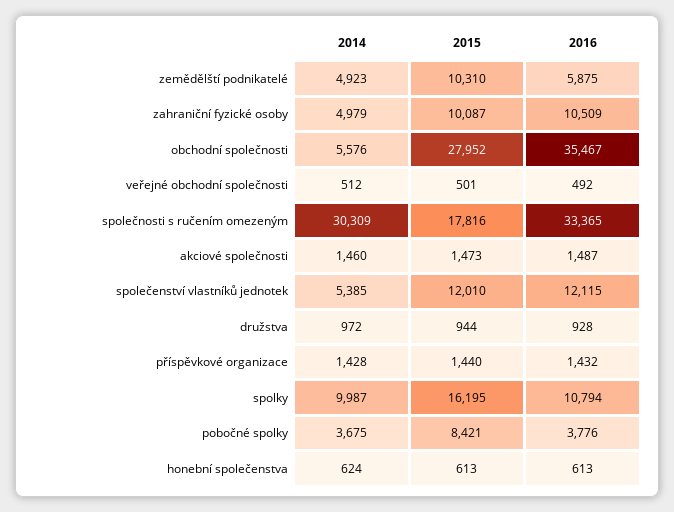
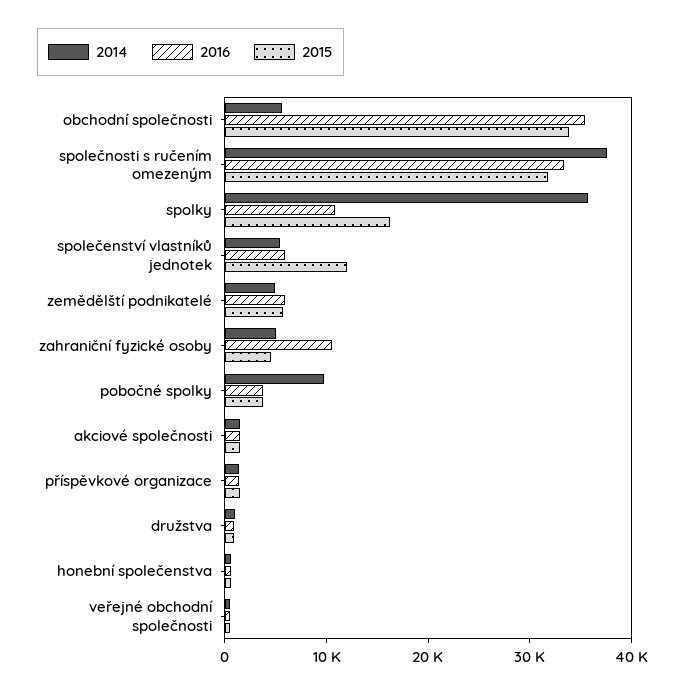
  {
    "2014": {
      "zemědělští podnikatelé": 4923,
      "zahraniční fyzické osoby": 4979,
      "obchodní společnosti": 5576,
      "veřejné obchodní společnosti": 512,
-     "společnosti s ručením omezeným": 30309,
+     "společnosti s ručením omezeným": 38000,
      "akciové společnosti": 1460,
      "společenství vlastníků jednotek": 5385,
      "družstva": 972,
      "příspěvkové organizace": 1428,
-     "spolky": 9987,
+     "spolky": 36000,
-     "pobočné spolky": 3675,
+     "pobočné spolky": 10000,
      "honební společenstva": 624
    },
    "2015": {
-     "zemědělští podnikatelé": 10310,
+     "zemědělští podnikatelé": 6000,
-     "zahraniční fyzické osoby": 10087,
+     "zahraniční fyzické osoby": 4000,
-     "obchodní společnosti": 27952,
+     "obchodní společnosti": 34000,
      "veřejné obchodní společnosti": 501,
-     "společnosti s ručením omezeným": 17816,
+     "společnosti s ručením omezeným": 32000,
      "akciové společnosti": 1473,
      "společenství vlastníků jednotek": 12010,
      "družstva": 944,
      "příspěvkové organizace": 1440,
      "spolky": 16195,
-     "pobočné spolky": 8421,
+     "pobočné spolky": 4000,
      "honební společenstva": 613
    },
    "2016": {
      "zemědělští podnikatelé": 5875,
      "zahraniční fyzické osoby": 10509,
      "obchodní společnosti": 35467,
      "veřejné obchodní společnosti": 492,
      "společnosti s ručením omezeným": 33365,
      "akciové společnosti": 1487,
-     "společenství vlastníků jednotek": 12115,
+     "společenství vlastníků jednotek": 6000,
      "družstva": 928,
      "příspěvkové organizace": 1432,
      "spolky": 10794,
      "pobočné spolky": 3776,
      "honební společenstva": 613
    }
  }

